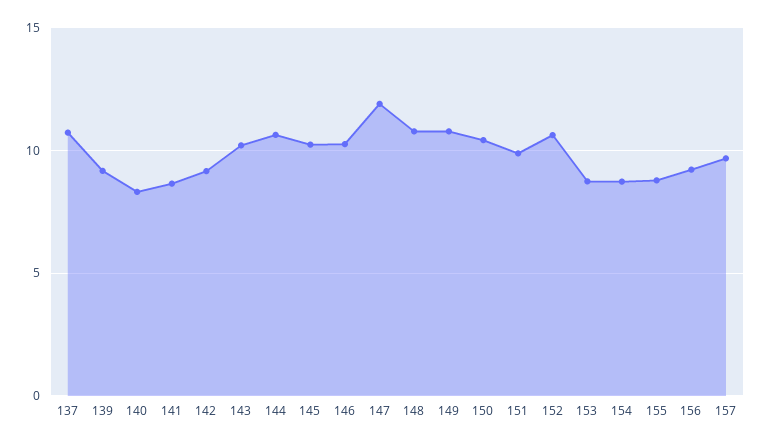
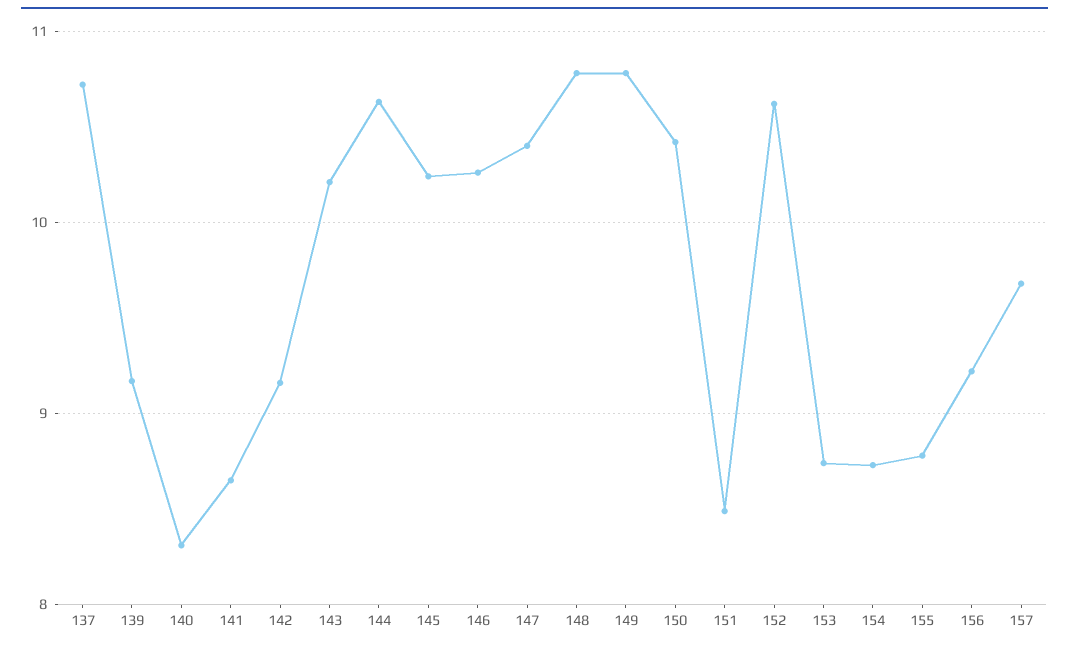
  {
    "137": 10.7,
    "139": 9.2,
    "140": 8.3,
    "141": 8.7,
    "142": 9.2,
    "143": 10.2,
    "144": 10.6,
    "145": 10.2,
    "146": 10.3,
-   "147": 12,
+   "147": 10.4,
    "148": 10.8,
    "149": 10.8,
    "150": 10.4,
-   "151": 10,
+   "151": 8.5,
    "152": 10.6,
    "153": 8.7,
    "154": 8.7,
    "155": 8.8,
    "156": 9.2,
    "157": 9.7
  }

